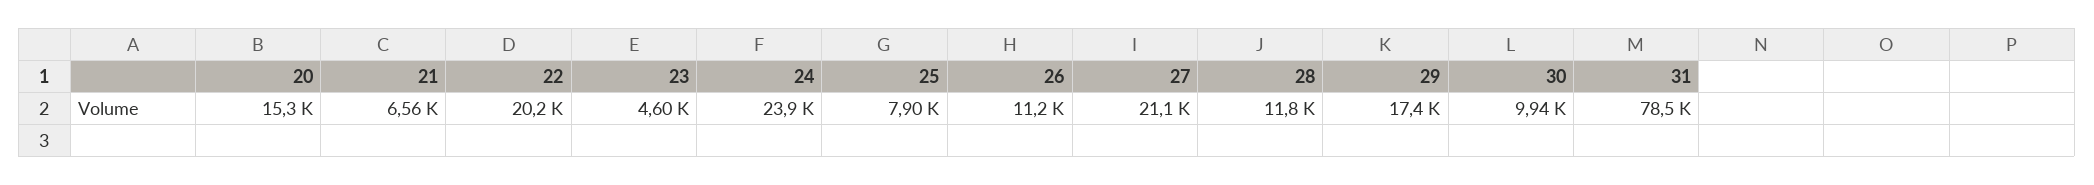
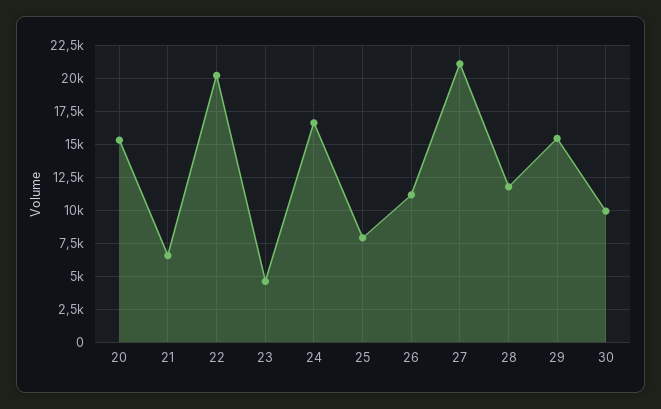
  {
    "20": 15300,
    "21": 6560,
    "22": 20200,
    "23": 4600,
-   "24": 23900,
+   "24": 16500,
    "25": 7900,
    "26": 11200,
    "27": 21100,
    "28": 11800,
-   "29": 17400,
+   "29": 15500,
-   "30": 9940,
+   "30": 9940
-   "31": 78500
  }

